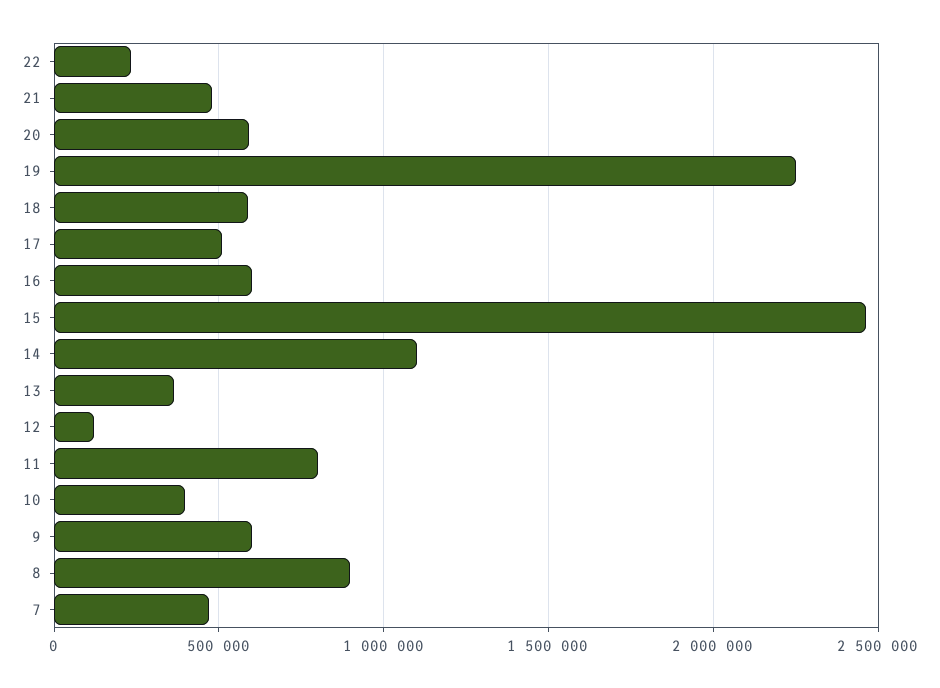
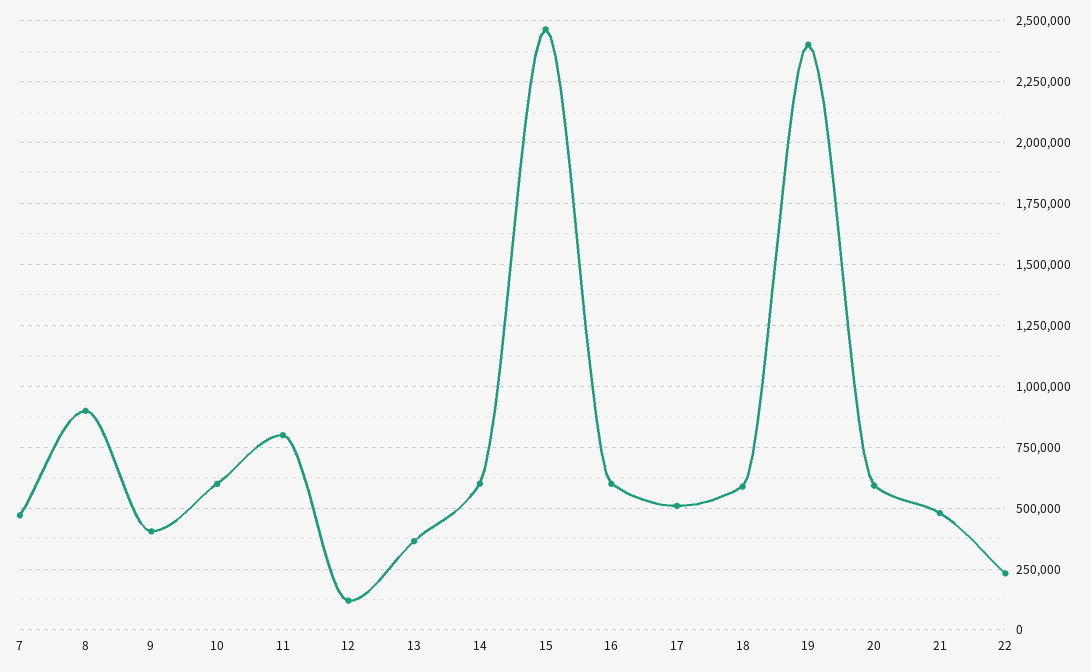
  {
    "22": 225000,
    "21": 475000,
    "20": 600000,
-   "19": 2250000,
+   "19": 2400000,
    "18": 600000,
    "17": 500000,
    "16": 600000,
    "15": 2475000,
-   "14": 1100000,
+   "14": 600000,
    "13": 375000,
    "12": 125000,
    "11": 800000,
-   "10": 400000,
+   "10": 600000,
-   "9": 600000,
+   "9": 400000,
    "8": 900000,
    "7": 475000
  }

